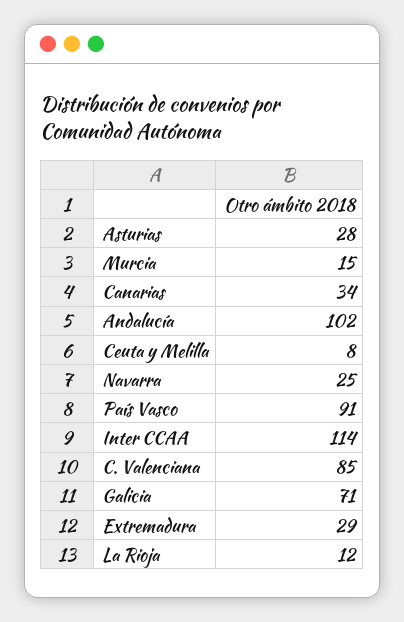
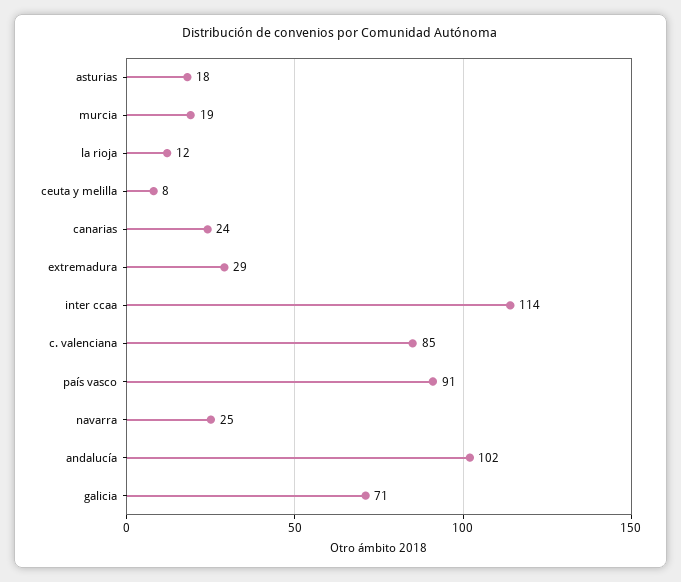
  {
-   "Asturias": 28,
+   "Asturias": 18,
-   "Murcia": 15,
+   "Murcia": 19,
-   "Canarias": 34,
+   "Canarias": 24,
    "Andalucía": 102,
    "Ceuta y Melilla": 8,
    "Navarra": 25,
    "País Vasco": 91,
    "Inter CCAA": 114,
    "C. Valenciana": 85,
    "Galicia": 71,
    "Extremadura": 29,
    "La Rioja": 12
  }

